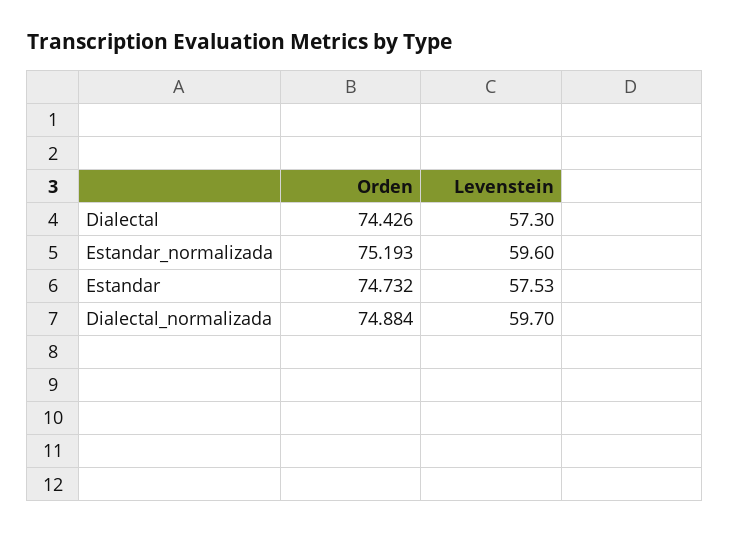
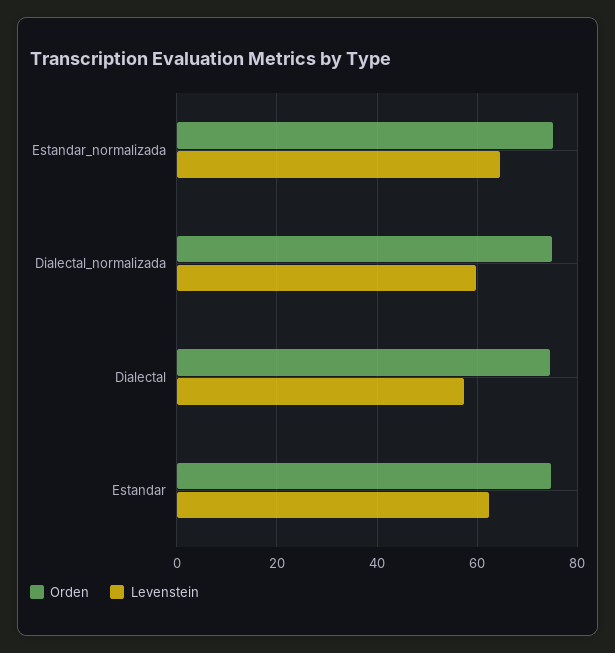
  {
    "Orden": {
      "Dialectal": 74.426,
      "Estandar_normalizada": 75.193,
      "Estandar": 74.732,
      "Dialectal_normalizada": 74.884
    },
    "Levenstein": {
      "Dialectal": 57.3,
-     "Estandar_normalizada": 59.6,
+     "Estandar_normalizada": 64,
-     "Estandar": 57.53,
+     "Estandar": 62,
      "Dialectal_normalizada": 59.7
    }
  }

